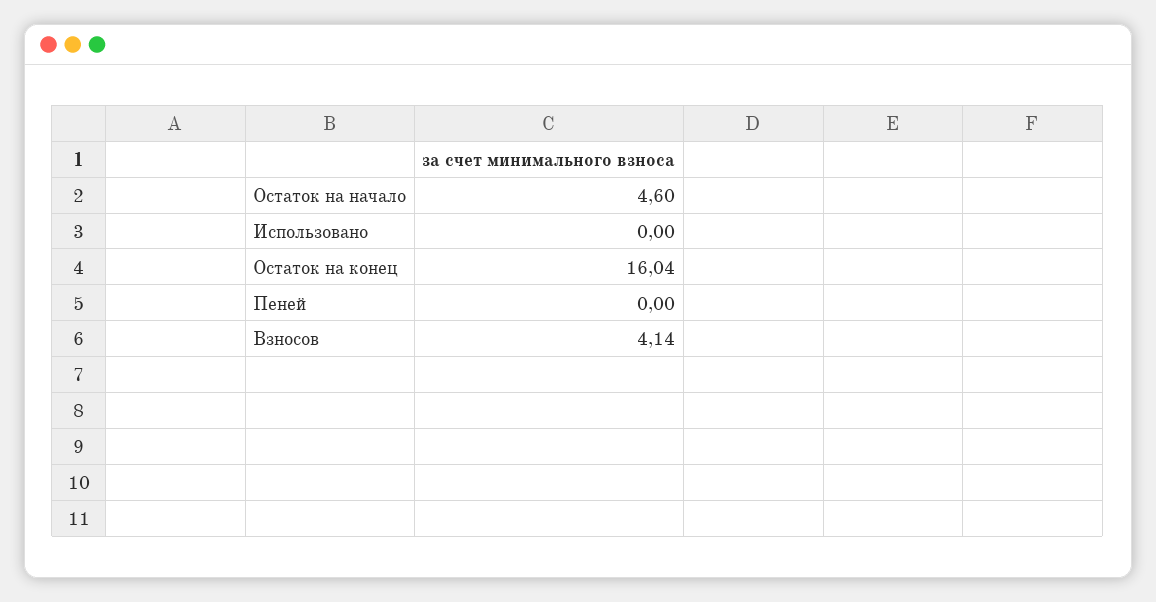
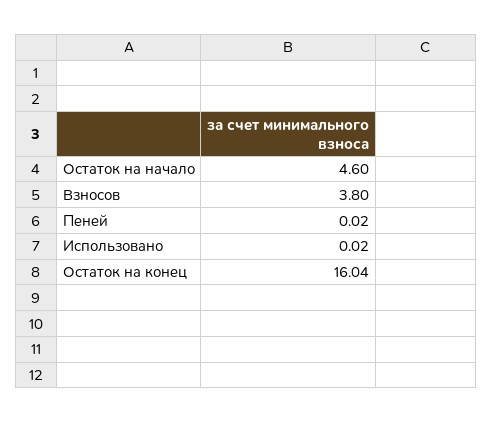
  {
    "Остаток на начало": 4.6,
-   "Использовано": 0,
+   "Использовано": 0.02,
    "Остаток на конец": 16.04,
-   "Пеней": 0,
+   "Пеней": 0.02,
-   "Взносов": 4.14
+   "Взносов": 3.8
  }

